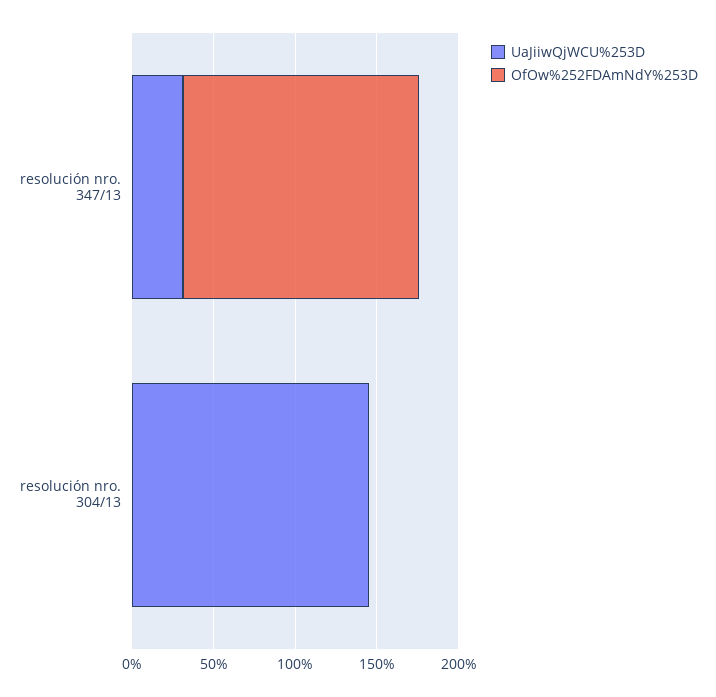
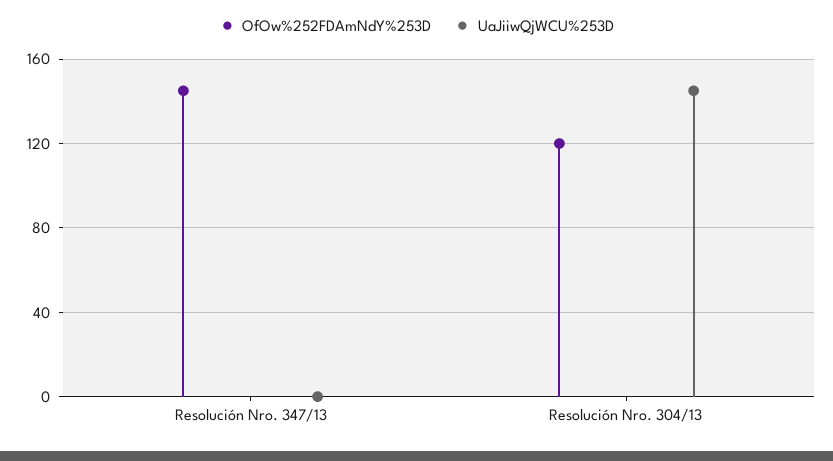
  {
    "UaJiiwQjWCU%253D": {
-     "resolución nro. 347/13": 30,
+     "resolución nro. 347/13": 0,
      "resolución nro. 304/13": 145
    },
    "OfOw%252FDAmNdY%253D": {
      "resolución nro. 347/13": 145,
-     "resolución nro. 304/13": 0
+     "resolución nro. 304/13": 120
    }
  }

